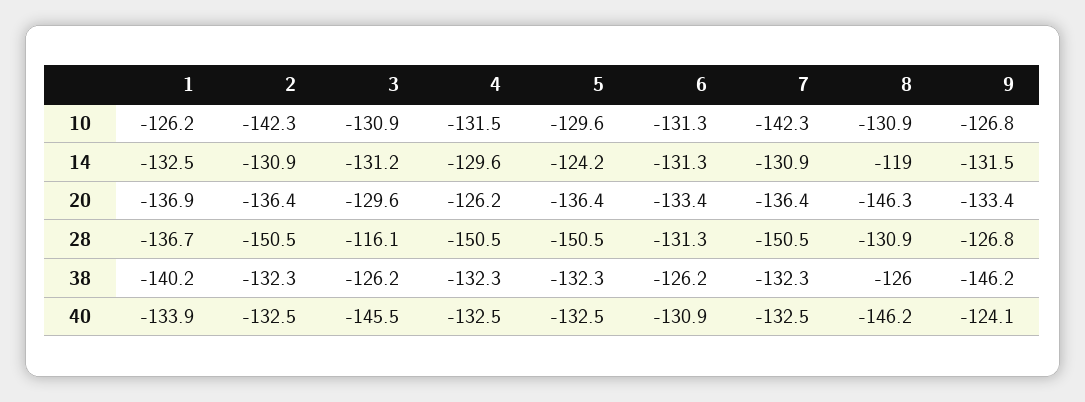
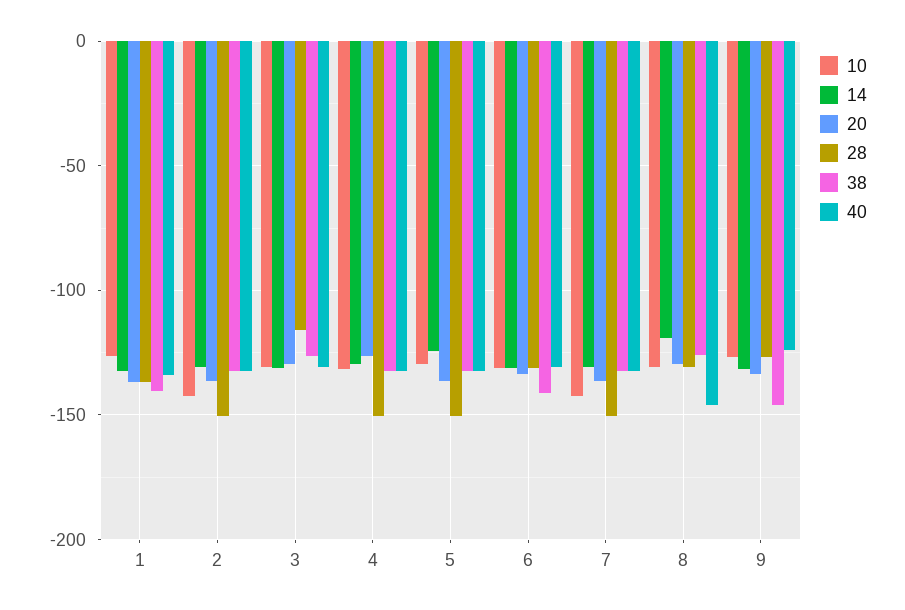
  {
    "10": {
      "1": -126.2,
      "2": -142.3,
      "3": -130.9,
      "4": -131.5,
      "5": -129.6,
      "6": -131.3,
      "7": -142.3,
      "8": -130.9,
      "9": -126.8
    },
    "14": {
      "1": -132.5,
      "2": -130.9,
      "3": -131.2,
      "4": -129.6,
      "5": -124.2,
      "6": -131.3,
      "7": -130.9,
      "8": -119,
      "9": -131.5
    },
    "20": {
      "1": -136.9,
      "2": -136.4,
      "3": -129.6,
      "4": -126.2,
      "5": -136.4,
      "6": -133.4,
      "7": -136.4,
-     "8": -146.3,
+     "8": -130,
      "9": -133.4
    },
    "28": {
      "1": -136.7,
      "2": -150.5,
      "3": -116.1,
      "4": -150.5,
      "5": -150.5,
      "6": -131.3,
      "7": -150.5,
      "8": -130.9,
      "9": -126.8
    },
    "38": {
      "1": -140.2,
      "2": -132.3,
      "3": -126.2,
      "4": -132.3,
      "5": -132.3,
-     "6": -126.2,
+     "6": -140,
      "7": -132.3,
      "8": -126,
      "9": -146.2
    },
    "40": {
      "1": -133.9,
      "2": -132.5,
-     "3": -145.5,
+     "3": -130,
      "4": -132.5,
      "5": -132.5,
      "6": -130.9,
      "7": -132.5,
      "8": -146.2,
      "9": -124.1
    }
  }

